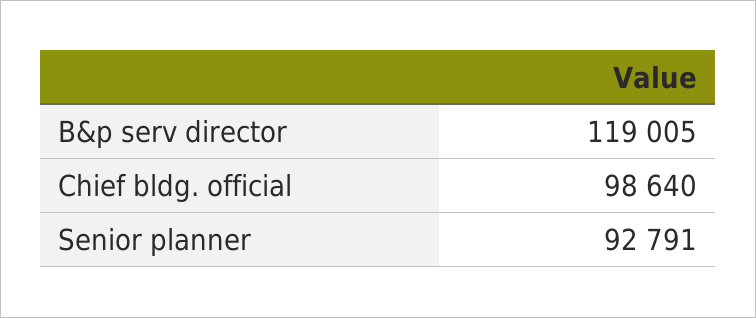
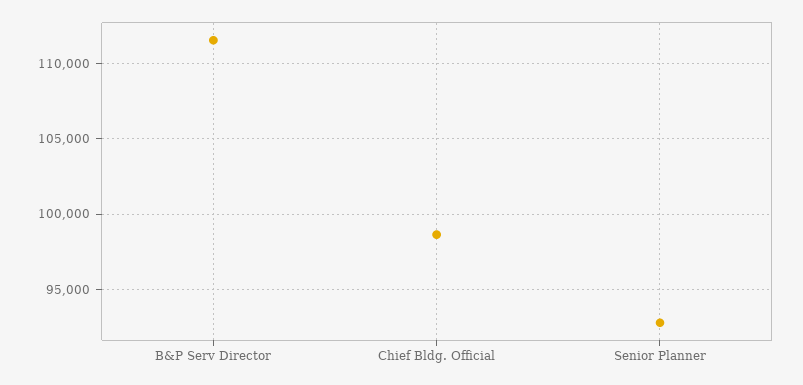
  {
-   "B&p serv director": 119005,
+   "B&p serv director": 111500,
    "Chief bldg. official": 98640,
    "Senior planner": 92791
  }

